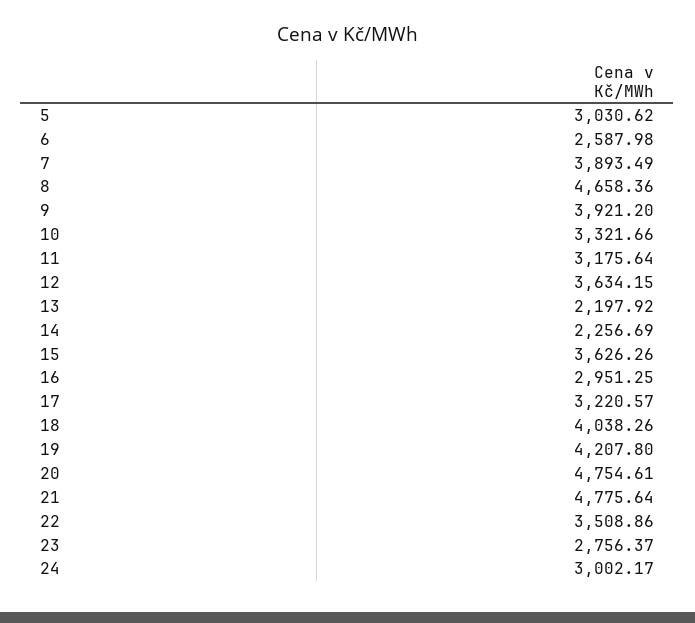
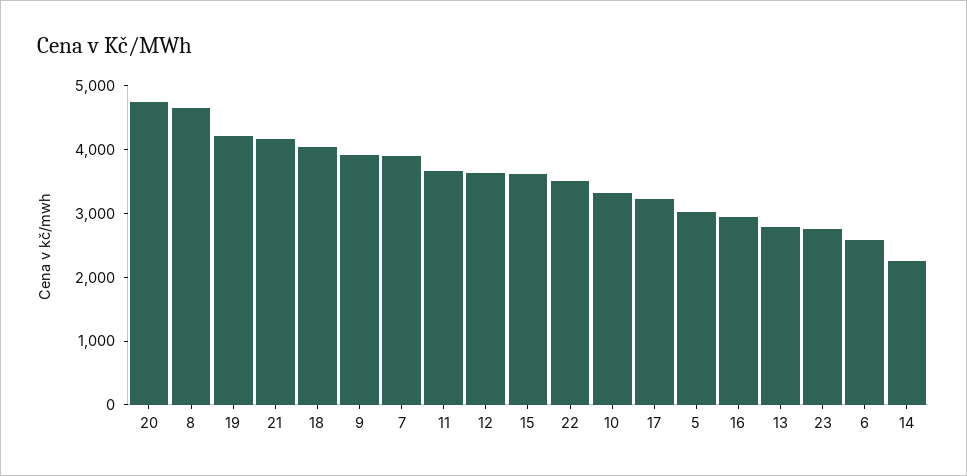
  {
    "5": 3030.62,
    "6": 2587.98,
    "7": 3893.49,
    "8": 4658.36,
    "9": 3921.2,
    "10": 3321.66,
-   "11": 3175.64,
+   "11": 3600,
    "12": 3634.15,
-   "13": 2197.92,
+   "13": 2800,
    "14": 2256.69,
    "15": 3626.26,
    "16": 2951.25,
    "17": 3220.57,
    "18": 4038.26,
    "19": 4207.8,
    "20": 4754.61,
-   "21": 4775.64,
+   "21": 4200,
    "22": 3508.86,
-   "23": 2756.37,
+   "23": 2756.37
-   "24": 3002.17
  }

